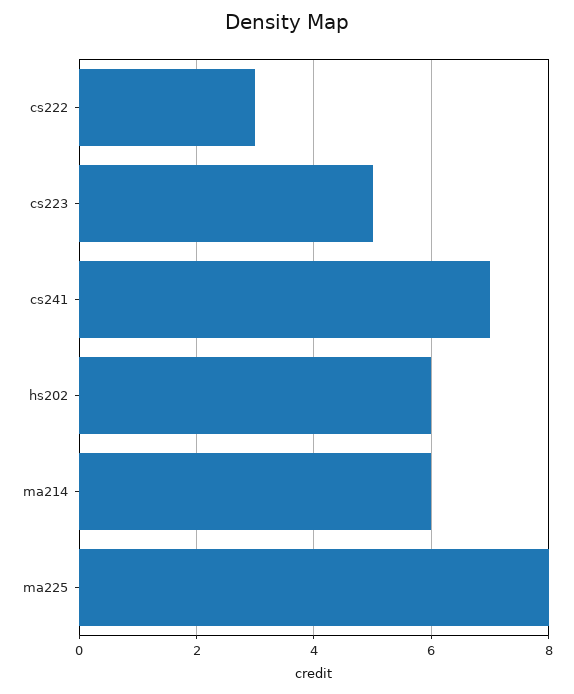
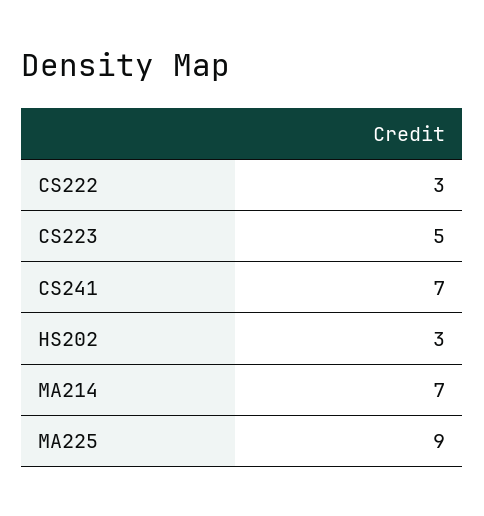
  {
    "cs222": 3,
    "cs223": 5,
    "cs241": 7,
-   "hs202": 6,
+   "hs202": 3,
-   "ma214": 6,
+   "ma214": 7,
-   "ma225": 8
+   "ma225": 9
  }

